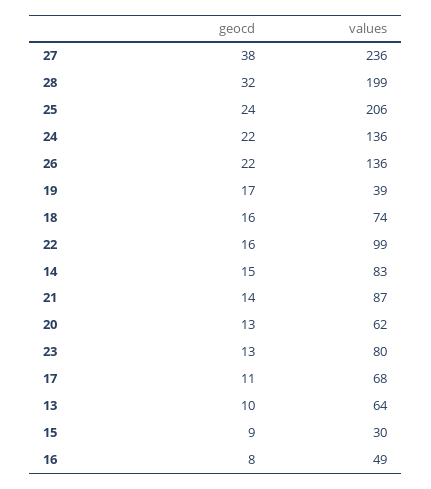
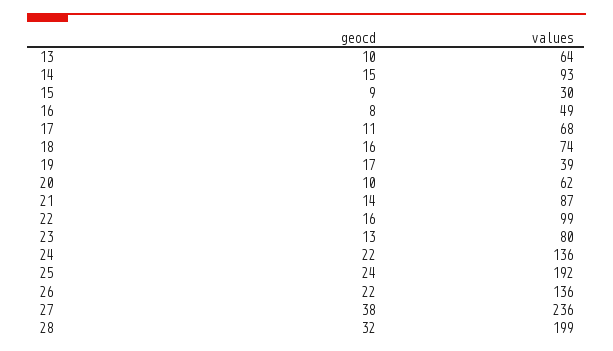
  {
    "geocd": {
      "27": 38,
      "28": 32,
      "25": 24,
      "24": 22,
      "26": 22,
      "19": 17,
      "18": 16,
      "22": 16,
      "14": 15,
      "21": 14,
-     "20": 13,
+     "20": 10,
      "23": 13,
      "17": 11,
      "13": 10,
      "15": 9,
      "16": 8
    },
    "values": {
      "27": 236,
      "28": 199,
-     "25": 206,
+     "25": 192,
      "24": 136,
      "26": 136,
      "19": 39,
      "18": 74,
      "22": 99,
-     "14": 83,
+     "14": 93,
      "21": 87,
      "20": 62,
      "23": 80,
      "17": 68,
      "13": 64,
      "15": 30,
      "16": 49
    }
  }

